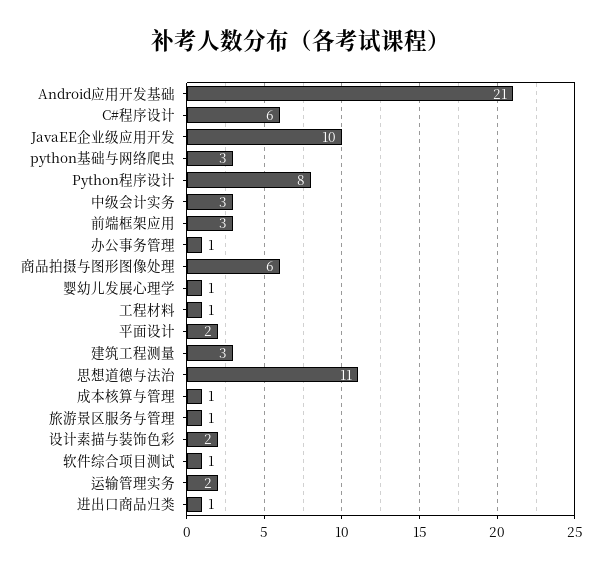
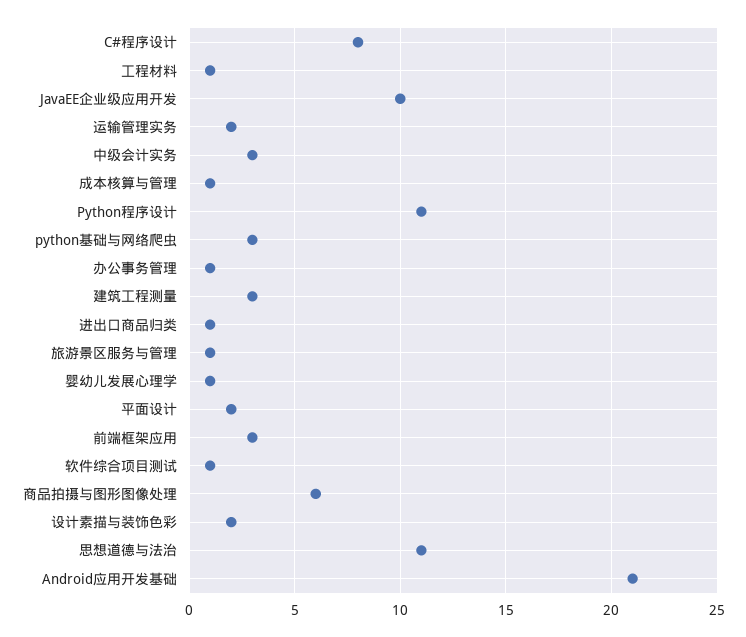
  {
    "Android应用开发基础": 21,
-   "C#程序设计": 6,
+   "C#程序设计": 8,
    "JavaEE企业级应用开发": 10,
    "python基础与网络爬虫": 3,
-   "Python程序设计": 8,
+   "Python程序设计": 11,
    "中级会计实务": 3,
    "前端框架应用": 3,
    "办公事务管理": 1,
    "商品拍摄与图形图像处理": 6,
    "婴幼儿发展心理学": 1,
    "工程材料": 1,
    "平面设计": 2,
    "建筑工程测量": 3,
    "思想道德与法治": 11,
    "成本核算与管理": 1,
    "旅游景区服务与管理": 1,
    "设计素描与装饰色彩": 2,
    "软件综合项目测试": 1,
    "运输管理实务": 2,
    "进出口商品归类": 1
  }

